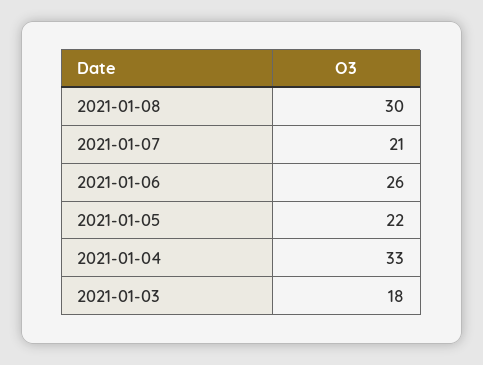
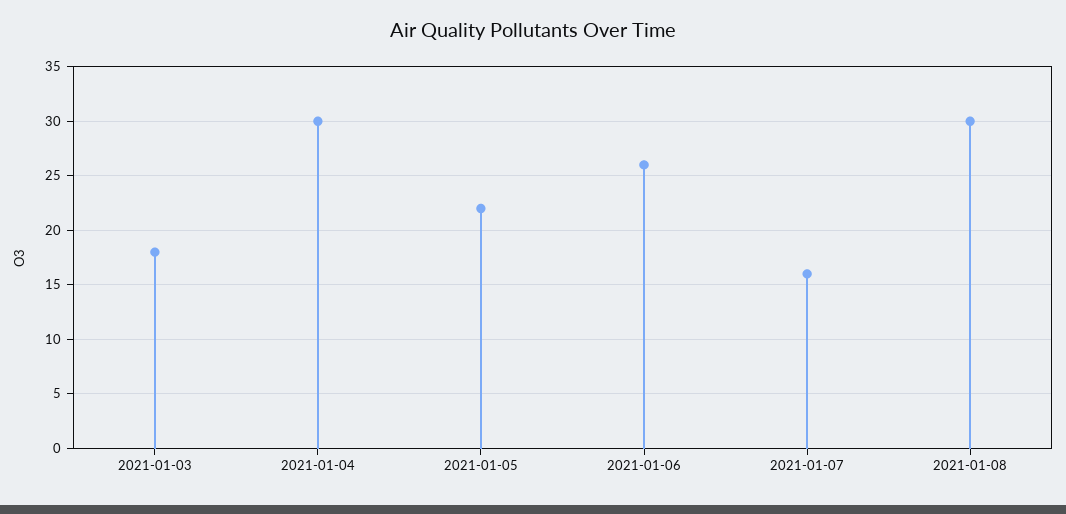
  {
    "2021-01-08": 30,
-   "2021-01-07": 21,
+   "2021-01-07": 16,
    "2021-01-06": 26,
    "2021-01-05": 22,
-   "2021-01-04": 33,
+   "2021-01-04": 30,
    "2021-01-03": 18
  }

